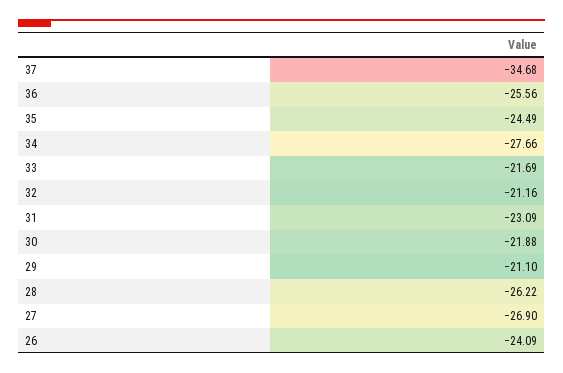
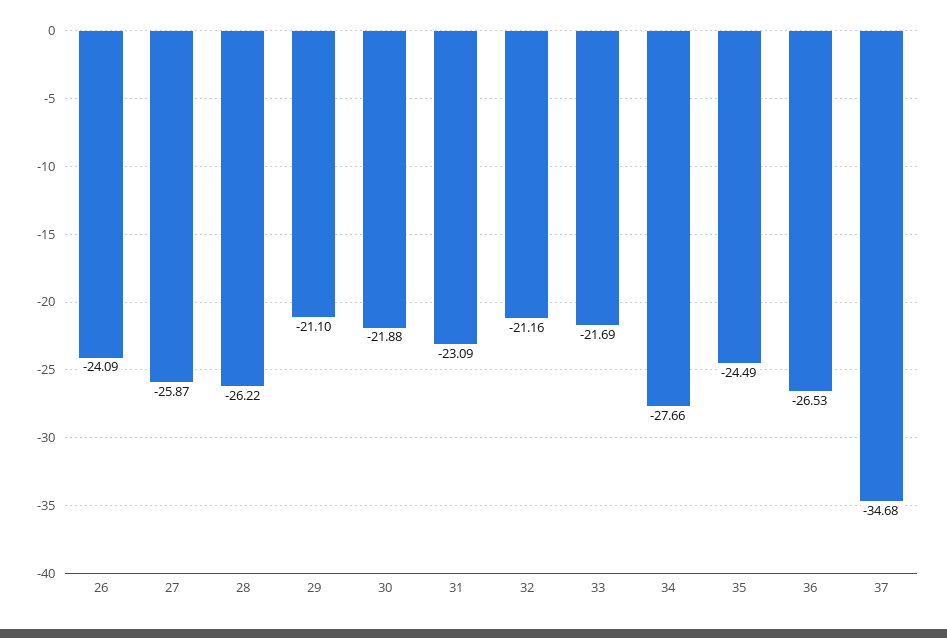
  {
    "37": -34.68,
-   "36": -25.56,
+   "36": -26.53,
    "35": -24.49,
    "34": -27.66,
    "33": -21.69,
    "32": -21.16,
    "31": -23.09,
    "30": -21.88,
    "29": -21.1,
    "28": -26.22,
-   "27": -26.9,
+   "27": -25.87,
    "26": -24.09
  }

